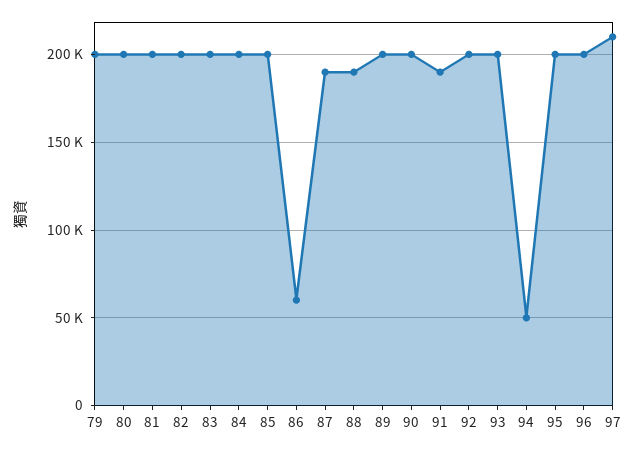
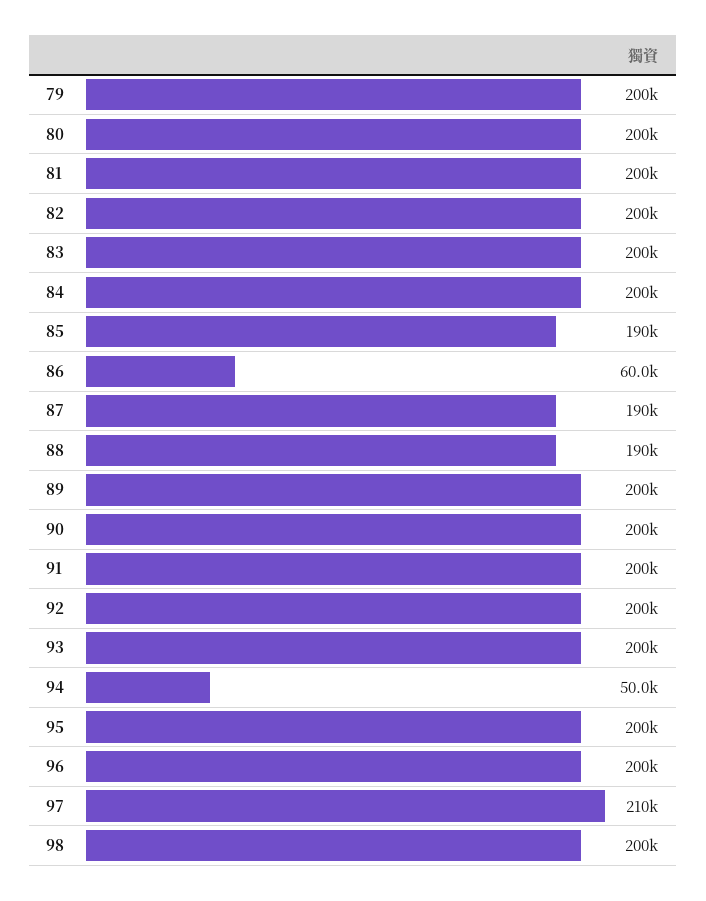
  {
    "79": 200000,
    "80": 200000,
    "81": 200000,
    "82": 200000,
    "83": 200000,
    "84": 200000,
-   "85": 200000,
+   "85": 190000,
    "86": 60000,
    "87": 190000,
    "88": 190000,
    "89": 200000,
    "90": 200000,
-   "91": 190000,
+   "91": 200000,
    "92": 200000,
    "93": 200000,
    "94": 50000,
    "95": 200000,
    "96": 200000,
-   "97": 210000
+   "97": 210000,
+   "98": 200000
  }

